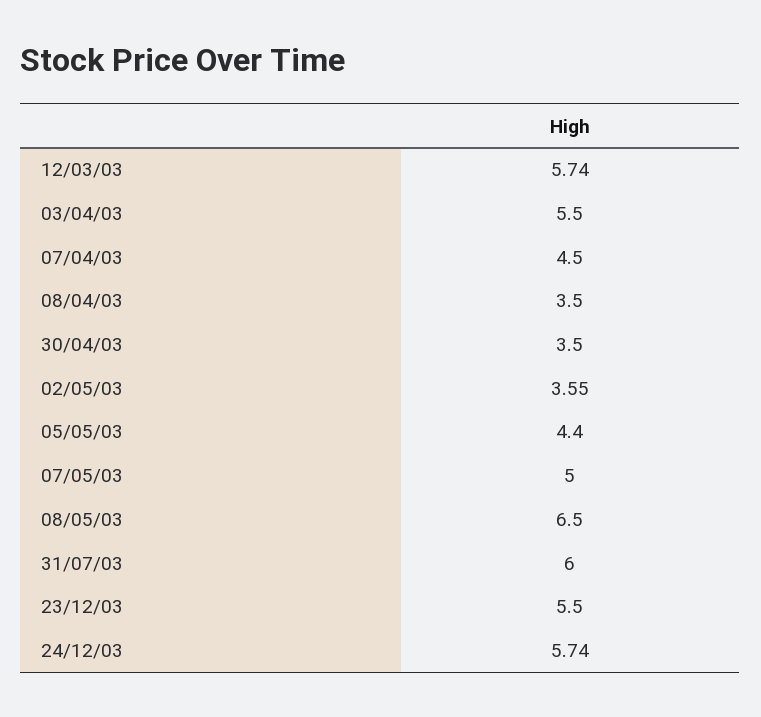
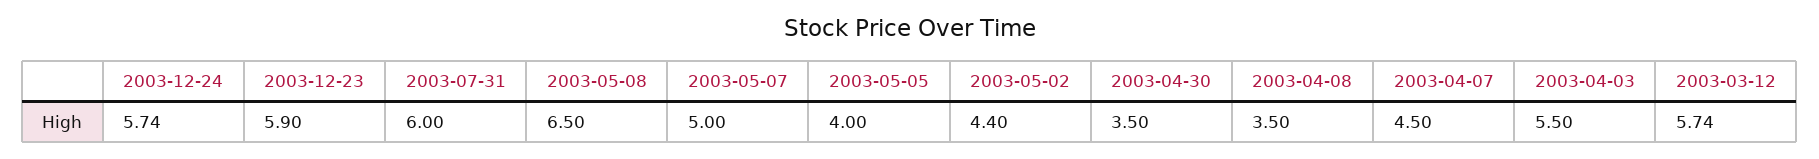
  {
    "12/03/03": 5.74,
    "03/04/03": 5.5,
    "07/04/03": 4.5,
    "08/04/03": 3.5,
    "30/04/03": 3.5,
-   "02/05/03": 3.55,
+   "02/05/03": 4.4,
-   "05/05/03": 4.4,
+   "05/05/03": 4,
    "07/05/03": 5,
    "08/05/03": 6.5,
    "31/07/03": 6,
-   "23/12/03": 5.5,
+   "23/12/03": 5.9,
    "24/12/03": 5.74
  }

